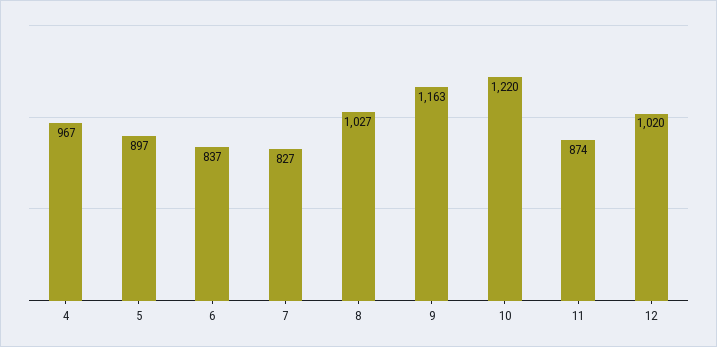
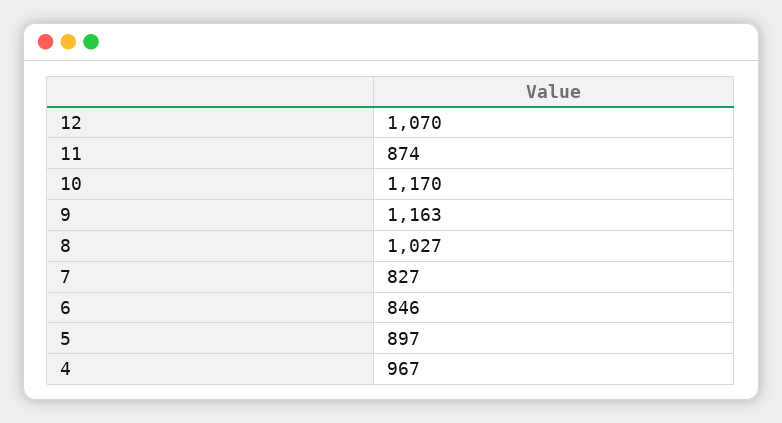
  {
    "4": 967,
    "5": 897,
-   "6": 837,
+   "6": 846,
    "7": 827,
    "8": 1027,
    "9": 1163,
-   "10": 1220,
+   "10": 1170,
    "11": 874,
-   "12": 1020
+   "12": 1070
  }

